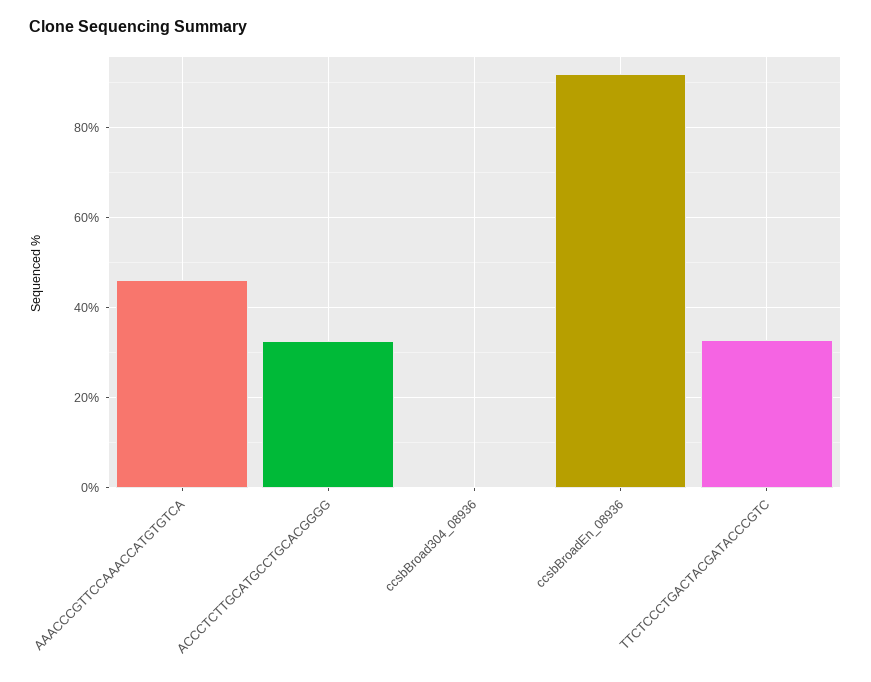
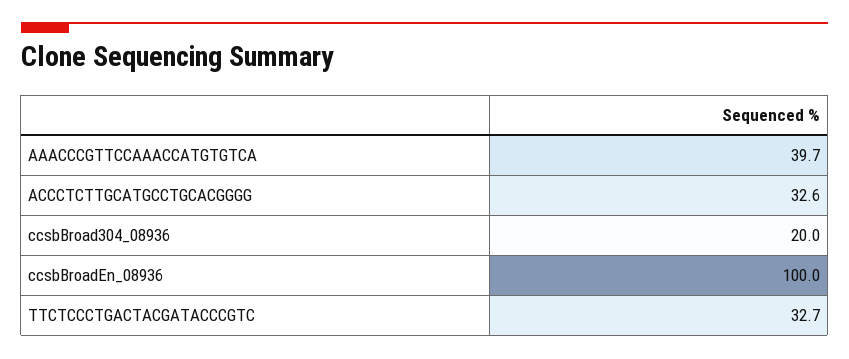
  {
-   "AAACCCGTTCCAAACCATGTGTCA": 46,
+   "AAACCCGTTCCAAACCATGTGTCA": 39.7,
    "ACCCTCTTGCATGCCTGCACGGGG": 32.6,
-   "ccsbBroad304_08936": 0,
+   "ccsbBroad304_08936": 20,
-   "ccsbBroadEn_08936": 92,
+   "ccsbBroadEn_08936": 100,
    "TTCTCCCTGACTACGATACCCGTC": 32.7
  }

